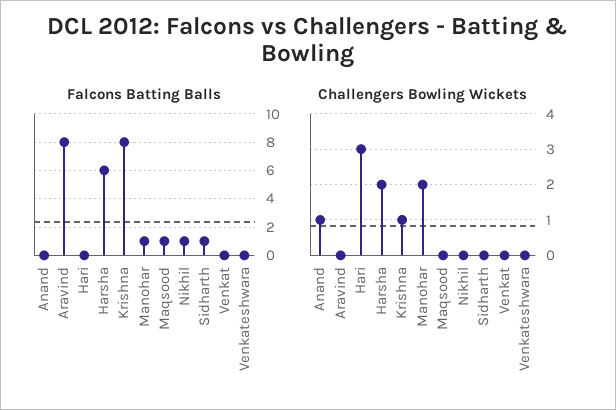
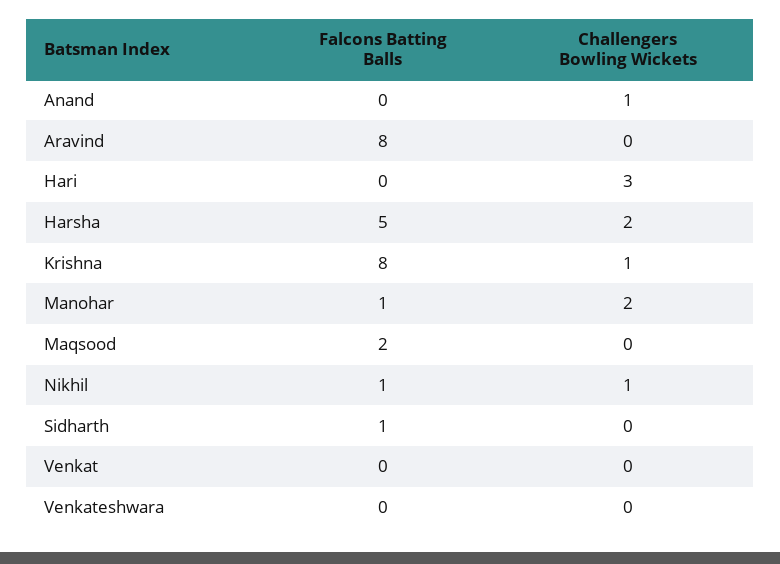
  {
    "Falcons Batting Balls": {
      "Anand": 0,
      "Aravind": 8,
      "Hari": 0,
-     "Harsha": 6,
+     "Harsha": 5,
      "Krishna": 8,
      "Manohar": 1,
-     "Maqsood": 1,
+     "Maqsood": 2,
      "Nikhil": 1,
      "Sidharth": 1,
      "Venkat": 0,
      "Venkateshwara": 0
    },
    "Challengers Bowling Wickets": {
      "Anand": 1,
      "Aravind": 0,
      "Hari": 3,
      "Harsha": 2,
      "Krishna": 1,
      "Manohar": 2,
      "Maqsood": 0,
-     "Nikhil": 0,
+     "Nikhil": 1,
      "Sidharth": 0,
      "Venkat": 0,
      "Venkateshwara": 0
    }
  }

